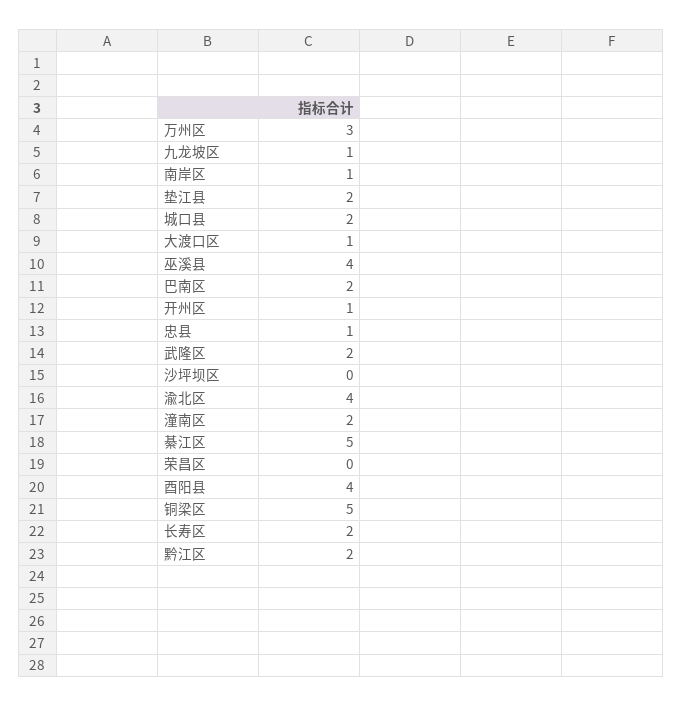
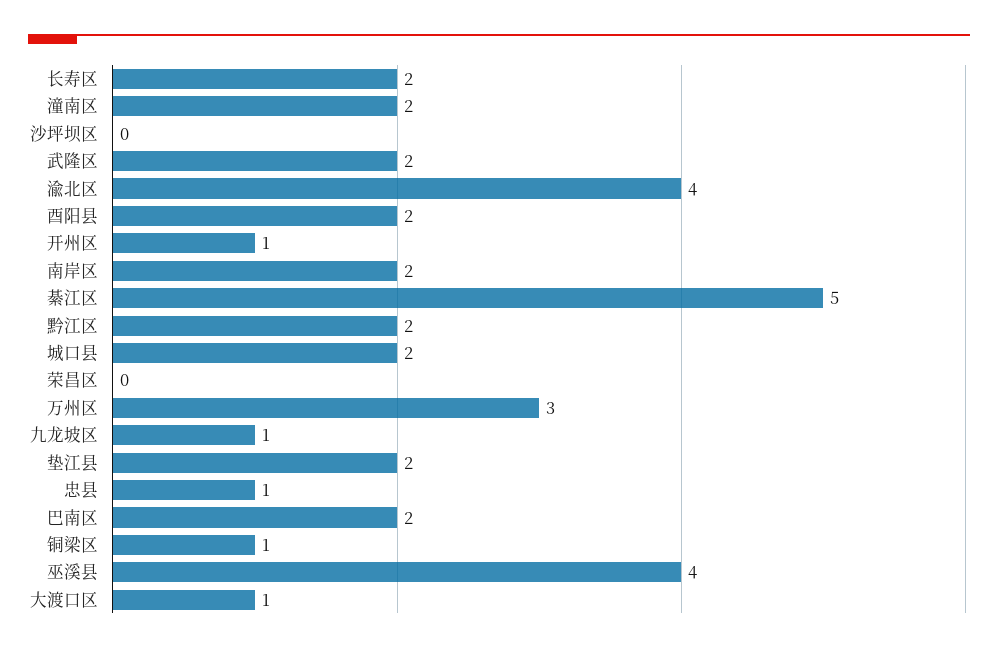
  {
    "万州区": 3,
    "九龙坡区": 1,
-   "南岸区": 1,
+   "南岸区": 2,
    "垫江县": 2,
    "城口县": 2,
    "大渡口区": 1,
    "巫溪县": 4,
    "巴南区": 2,
    "开州区": 1,
    "忠县": 1,
    "武隆区": 2,
    "沙坪坝区": 0,
    "渝北区": 4,
    "潼南区": 2,
    "綦江区": 5,
    "荣昌区": 0,
-   "酉阳县": 4,
+   "酉阳县": 2,
-   "铜梁区": 5,
+   "铜梁区": 1,
    "长寿区": 2,
    "黔江区": 2
  }

